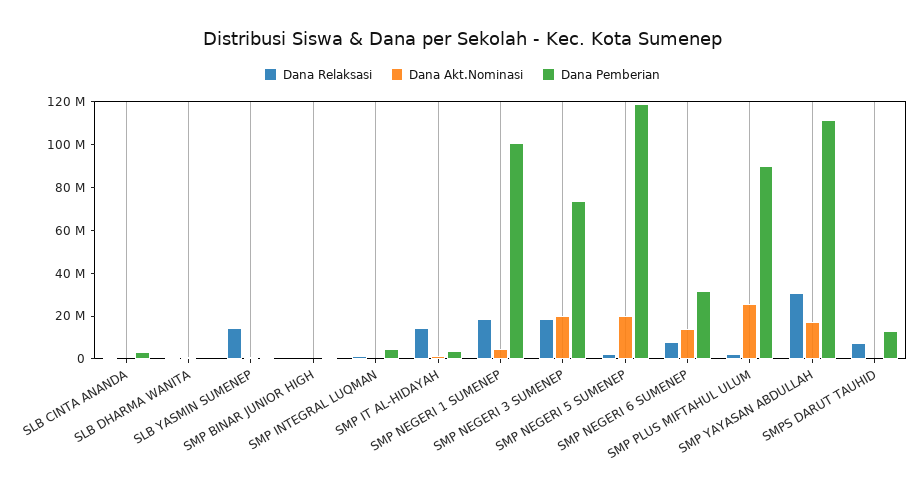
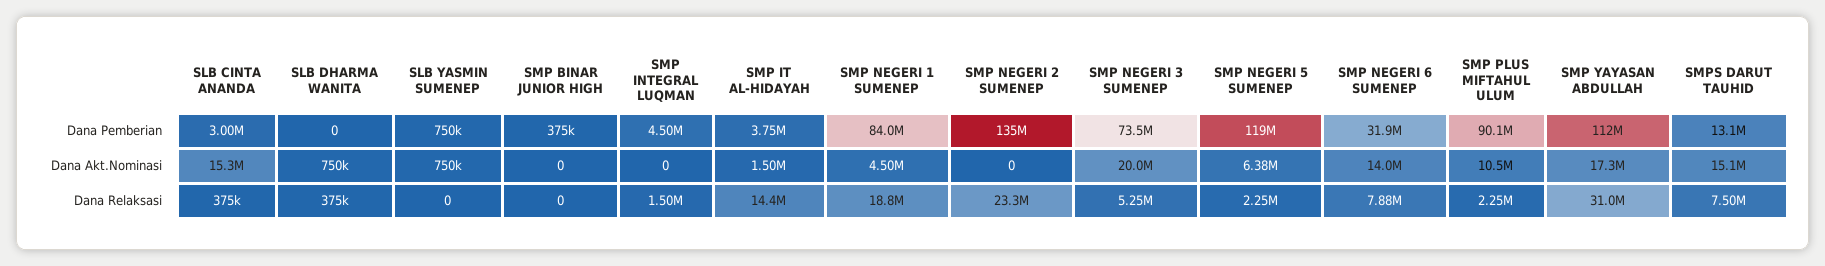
  {
    "Dana Relaksasi": {
      "SLB CINTA ANANDA": 375000,
      "SLB DHARMA WANITA": 375000,
-     "SLB YASMIN SUMENEP": 15000000,
+     "SLB YASMIN SUMENEP": 0,
      "SMP BINAR JUNIOR HIGH": 0,
      "SMP INTEGRAL LUQMAN": 1500000,
      "SMP IT AL-HIDAYAH": 14400000,
      "SMP NEGERI 1 SUMENEP": 18800000,
-     "SMP NEGERI 3 SUMENEP": 20000000,
+     "SMP NEGERI 3 SUMENEP": 5250000,
      "SMP NEGERI 5 SUMENEP": 2250000,
      "SMP NEGERI 6 SUMENEP": 7880000,
      "SMP PLUS MIFTAHUL ULUM": 2250000,
      "SMP YAYASAN ABDULLAH": 31000000,
-     "SMPS DARUT TAUHID": 7500000
+     "SMPS DARUT TAUHID": 7500000,
+     "SMP NEGERI 2 SUMENEP": 23300000
    },
    "Dana Akt.Nominasi": {
-     "SLB CINTA ANANDA": 0,
+     "SLB CINTA ANANDA": 15300000,
      "SLB DHARMA WANITA": 750000,
      "SLB YASMIN SUMENEP": 750000,
      "SMP BINAR JUNIOR HIGH": 0,
      "SMP INTEGRAL LUQMAN": 0,
      "SMP IT AL-HIDAYAH": 1500000,
      "SMP NEGERI 1 SUMENEP": 4500000,
      "SMP NEGERI 3 SUMENEP": 20000000,
-     "SMP NEGERI 5 SUMENEP": 20000000,
+     "SMP NEGERI 5 SUMENEP": 6380000,
      "SMP NEGERI 6 SUMENEP": 14000000,
-     "SMP PLUS MIFTAHUL ULUM": 25000000,
+     "SMP PLUS MIFTAHUL ULUM": 10500000,
      "SMP YAYASAN ABDULLAH": 17300000,
-     "SMPS DARUT TAUHID": 0
+     "SMPS DARUT TAUHID": 15100000,
+     "SMP NEGERI 2 SUMENEP": 0
    },
    "Dana Pemberian": {
      "SLB CINTA ANANDA": 3000000,
      "SLB DHARMA WANITA": 0,
      "SLB YASMIN SUMENEP": 750000,
      "SMP BINAR JUNIOR HIGH": 375000,
      "SMP INTEGRAL LUQMAN": 4500000,
      "SMP IT AL-HIDAYAH": 3750000,
-     "SMP NEGERI 1 SUMENEP": 100000000,
+     "SMP NEGERI 1 SUMENEP": 84000000,
      "SMP NEGERI 3 SUMENEP": 73500000,
      "SMP NEGERI 5 SUMENEP": 119000000,
      "SMP NEGERI 6 SUMENEP": 31900000,
      "SMP PLUS MIFTAHUL ULUM": 90100000,
      "SMP YAYASAN ABDULLAH": 112000000,
-     "SMPS DARUT TAUHID": 13100000
+     "SMPS DARUT TAUHID": 13100000,
+     "SMP NEGERI 2 SUMENEP": 135000000
    }
  }

